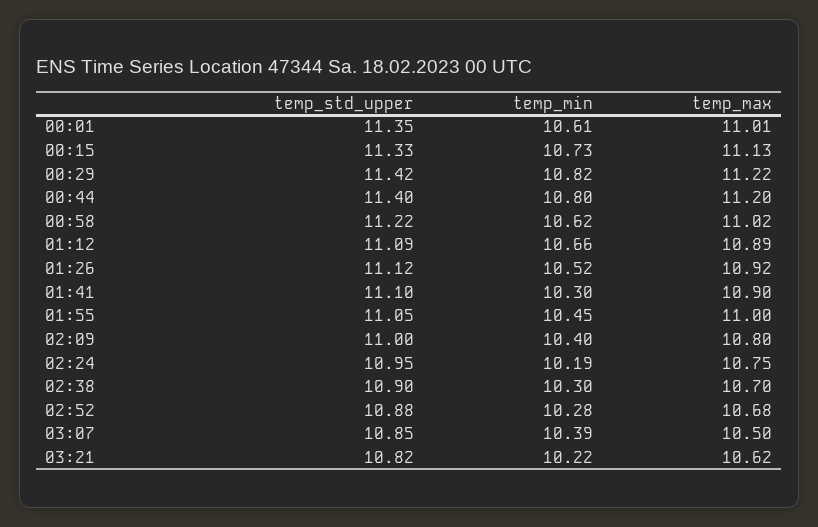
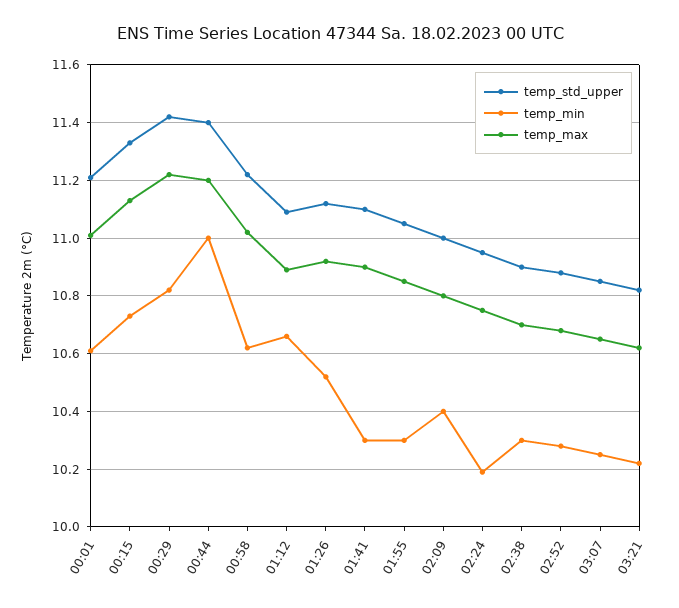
  {
    "temp_std_upper": {
-     "00:01": 11.35,
+     "00:01": 11.2,
      "00:15": 11.33,
      "00:29": 11.42,
      "00:44": 11.4,
      "00:58": 11.22,
      "01:12": 11.09,
      "01:26": 11.12,
      "01:41": 11.1,
      "01:55": 11.05,
      "02:09": 11,
      "02:24": 10.95,
      "02:38": 10.9,
      "02:52": 10.88,
      "03:07": 10.85,
      "03:21": 10.82
    },
    "temp_min": {
      "00:01": 10.61,
      "00:15": 10.73,
      "00:29": 10.82,
-     "00:44": 10.8,
+     "00:44": 11,
      "00:58": 10.62,
      "01:12": 10.66,
      "01:26": 10.52,
      "01:41": 10.3,
-     "01:55": 10.45,
+     "01:55": 10.3,
      "02:09": 10.4,
      "02:24": 10.19,
      "02:38": 10.3,
      "02:52": 10.28,
-     "03:07": 10.39,
+     "03:07": 10.25,
      "03:21": 10.22
    },
    "temp_max": {
      "00:01": 11.01,
      "00:15": 11.13,
      "00:29": 11.22,
      "00:44": 11.2,
      "00:58": 11.02,
      "01:12": 10.89,
      "01:26": 10.92,
      "01:41": 10.9,
-     "01:55": 11,
+     "01:55": 10.85,
      "02:09": 10.8,
      "02:24": 10.75,
      "02:38": 10.7,
      "02:52": 10.68,
-     "03:07": 10.5,
+     "03:07": 10.65,
      "03:21": 10.62
    }
  }

